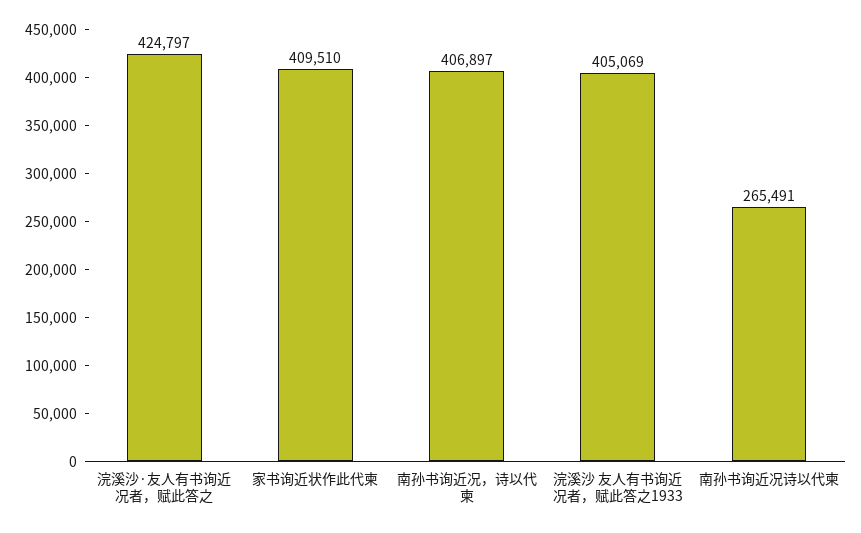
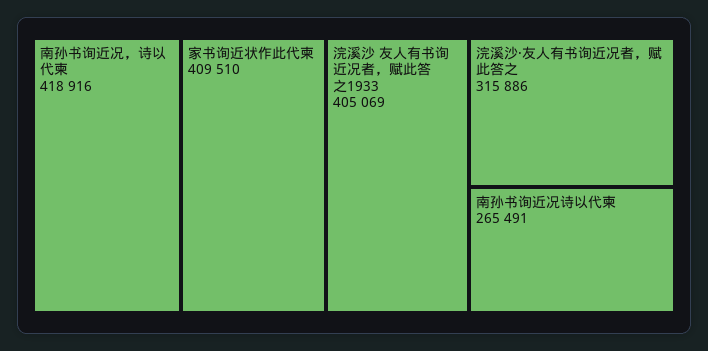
  {
-   "浣溪沙·友人有书询近况者，赋此答之": 424797,
+   "浣溪沙·友人有书询近况者，赋此答之": 315886,
    "家书询近状作此代柬": 409510,
-   "南孙书询近况，诗以代柬": 406897,
+   "南孙书询近况，诗以代柬": 418916,
    "浣溪沙 友人有书询近况者，赋此答之1933": 405069,
    "南孙书询近况诗以代柬": 265491
  }

